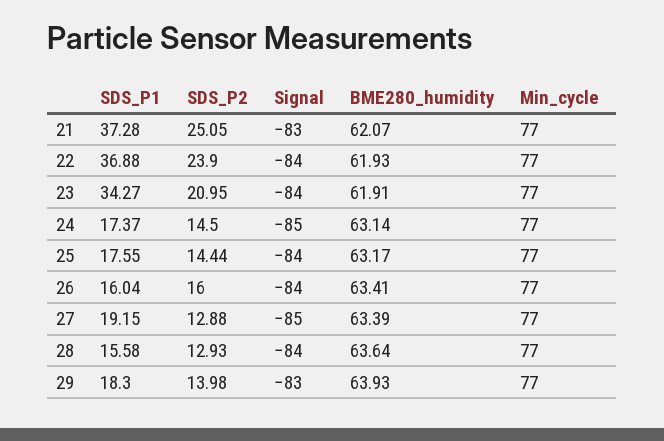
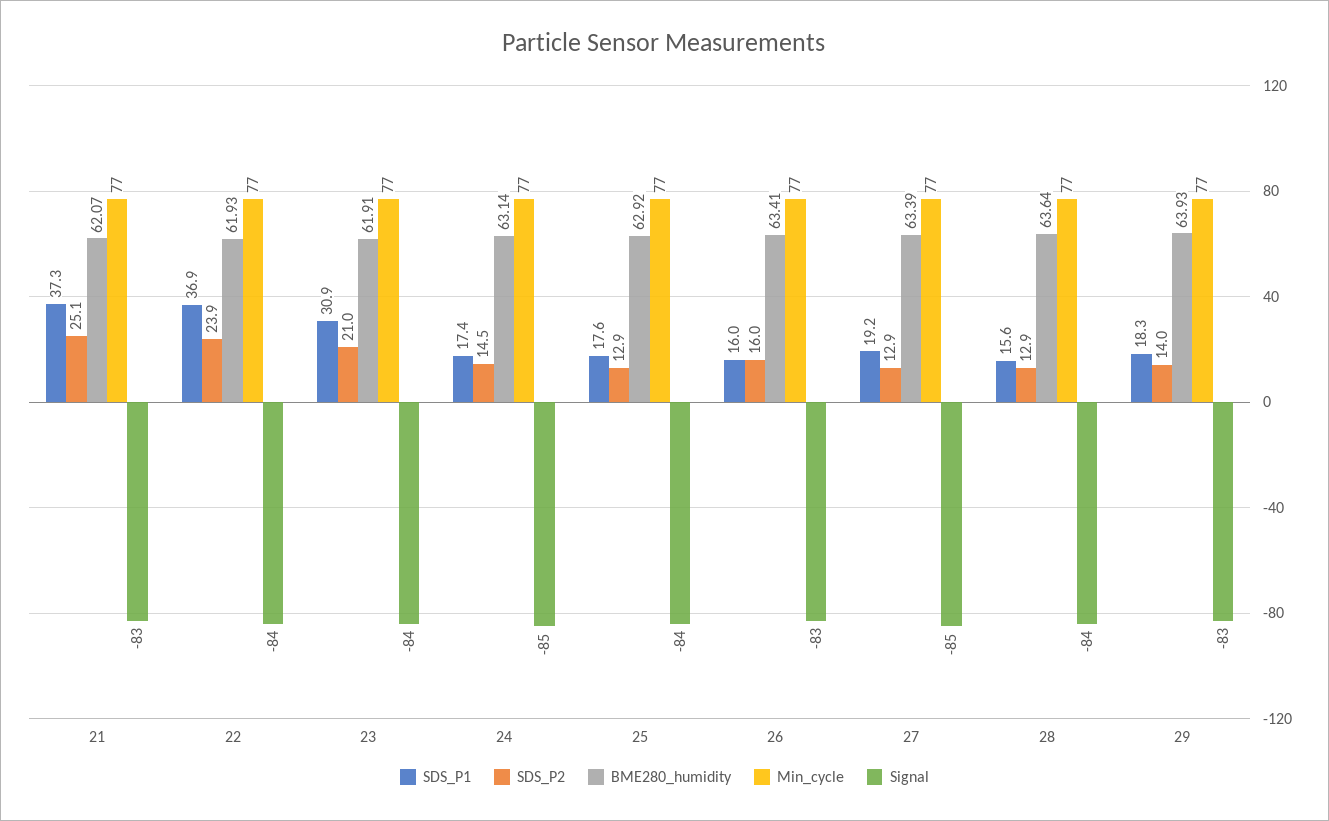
  {
    "SDS_P1": {
      "21": 37.28,
      "22": 36.88,
-     "23": 34.27,
+     "23": 30.9,
      "24": 17.37,
      "25": 17.55,
      "26": 16.04,
      "27": 19.15,
      "28": 15.58,
      "29": 18.3
    },
    "SDS_P2": {
      "21": 25.05,
      "22": 23.9,
      "23": 20.95,
      "24": 14.5,
-     "25": 14.44,
+     "25": 12.9,
      "26": 16,
      "27": 12.88,
      "28": 12.93,
      "29": 13.98
    },
    "Signal": {
      "21": -83,
      "22": -84,
      "23": -84,
      "24": -85,
      "25": -84,
-     "26": -84,
+     "26": -83,
      "27": -85,
      "28": -84,
      "29": -83
    },
    "BME280_humidity": {
      "21": 62.07,
      "22": 61.93,
      "23": 61.91,
      "24": 63.14,
-     "25": 63.17,
+     "25": 62.92,
      "26": 63.41,
      "27": 63.39,
      "28": 63.64,
      "29": 63.93
    },
    "Min_cycle": {
      "21": 77,
      "22": 77,
      "23": 77,
      "24": 77,
      "25": 77,
      "26": 77,
      "27": 77,
      "28": 77,
      "29": 77
    }
  }

